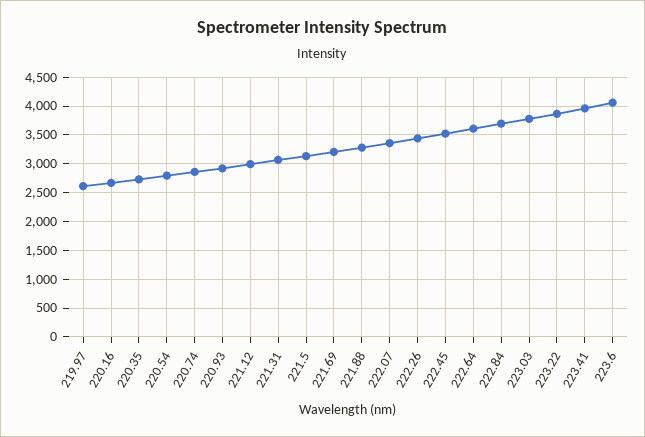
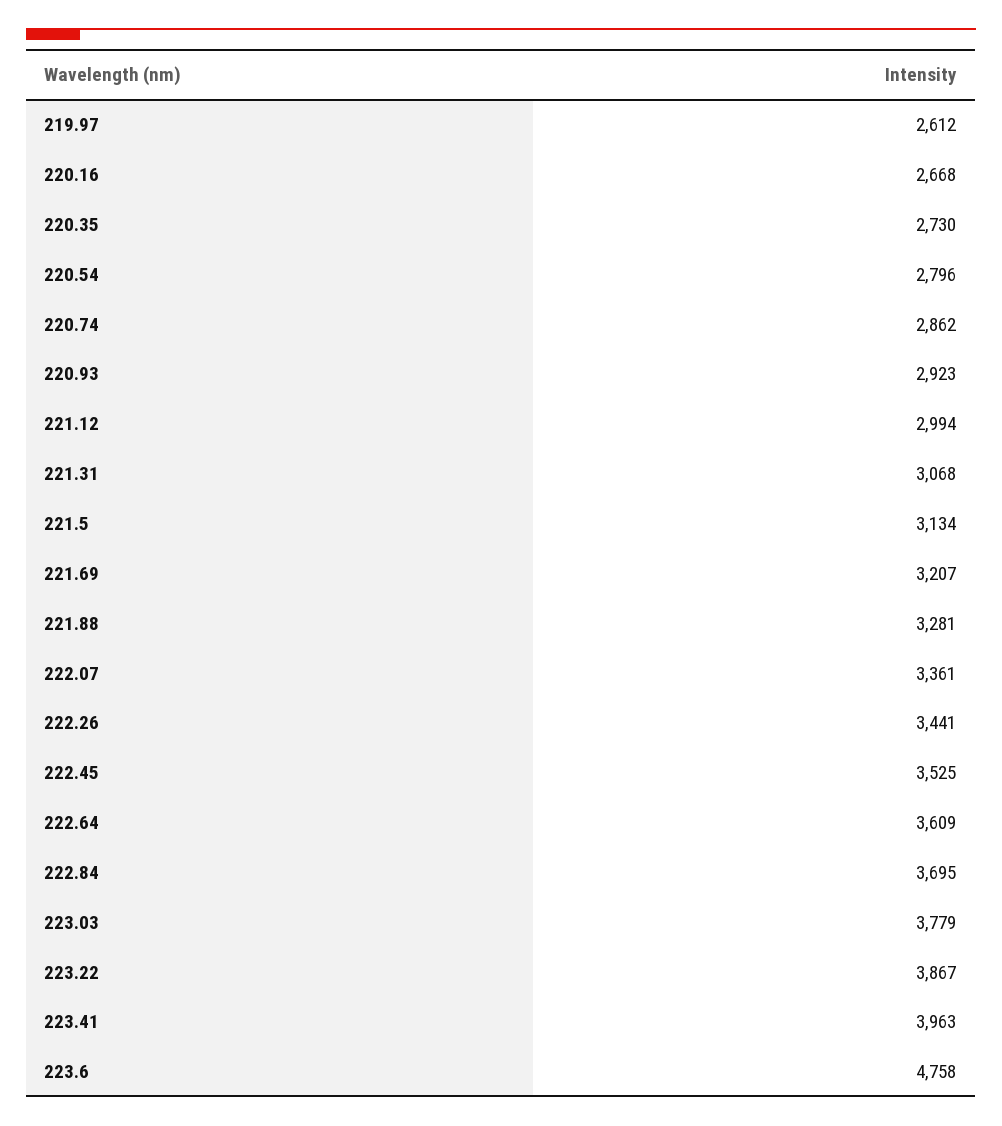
  {
    "219.97": 2612,
    "220.16": 2668,
    "220.35": 2730,
    "220.54": 2796,
    "220.74": 2862,
    "220.93": 2923,
    "221.12": 2994,
    "221.31": 3068,
    "221.5": 3134,
    "221.69": 3207,
    "221.88": 3281,
    "222.07": 3361,
    "222.26": 3441,
    "222.45": 3525,
    "222.64": 3609,
    "222.84": 3695,
    "223.03": 3779,
    "223.22": 3867,
    "223.41": 3963,
-   "223.6": 4000
+   "223.6": 4758
  }

